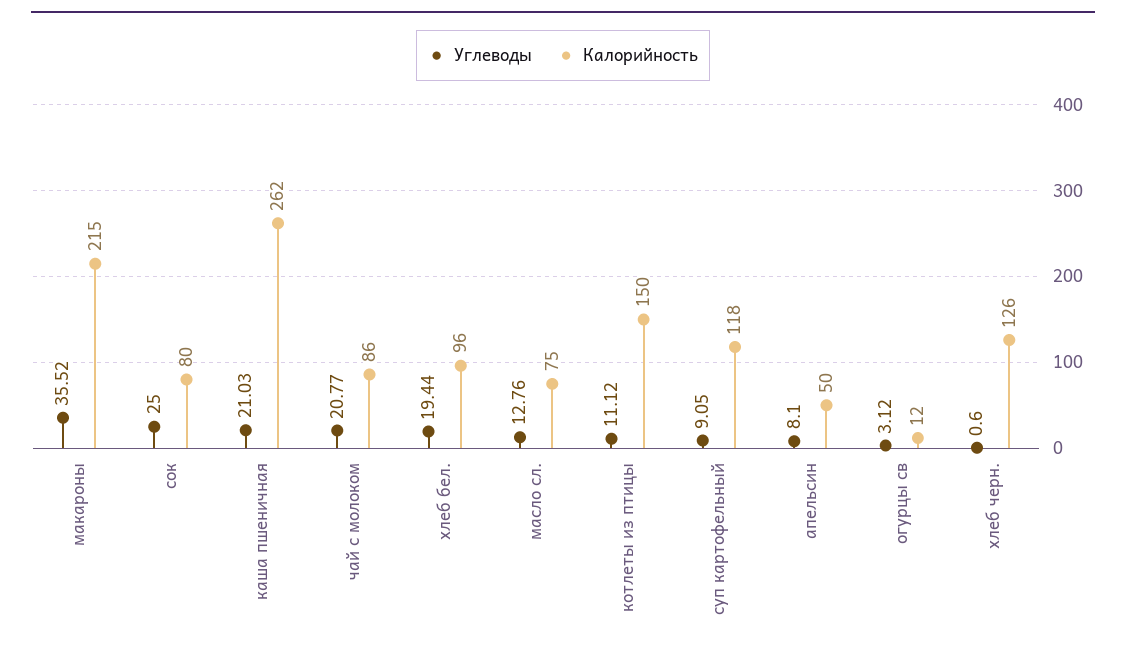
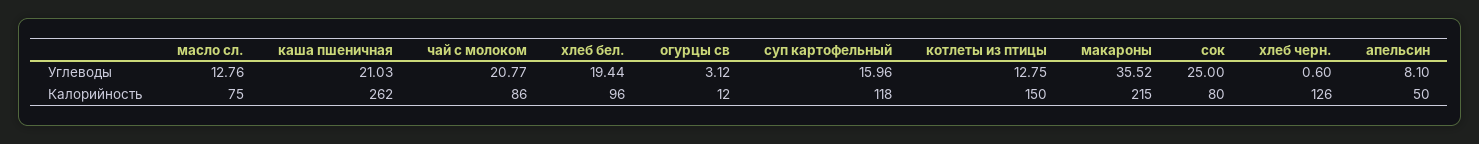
  {
    "Углеводы": {
      "макароны": 35.52,
      "сок": 25,
      "каша пшеничная": 21.03,
      "чай с молоком": 20.77,
      "хлеб бел.": 19.44,
      "масло сл.": 12.76,
-     "котлеты из птицы": 11.12,
+     "котлеты из птицы": 12.75,
-     "суп картофельный": 9.05,
+     "суп картофельный": 15.96,
      "апельсин": 8.1,
      "огурцы св": 3.12,
      "хлеб черн.": 0.6
    },
    "Калорийность": {
      "макароны": 215,
      "сок": 80,
      "каша пшеничная": 262,
      "чай с молоком": 86,
      "хлеб бел.": 96,
      "масло сл.": 75,
      "котлеты из птицы": 150,
      "суп картофельный": 118,
      "апельсин": 50,
      "огурцы св": 12,
      "хлеб черн.": 126
    }
  }

